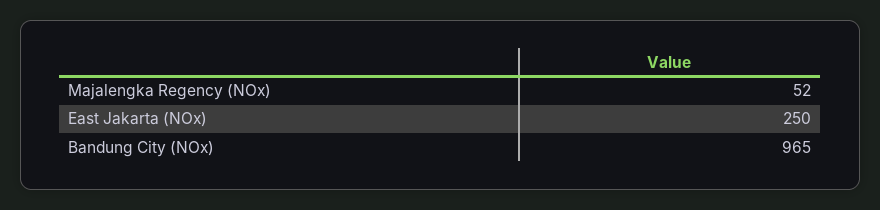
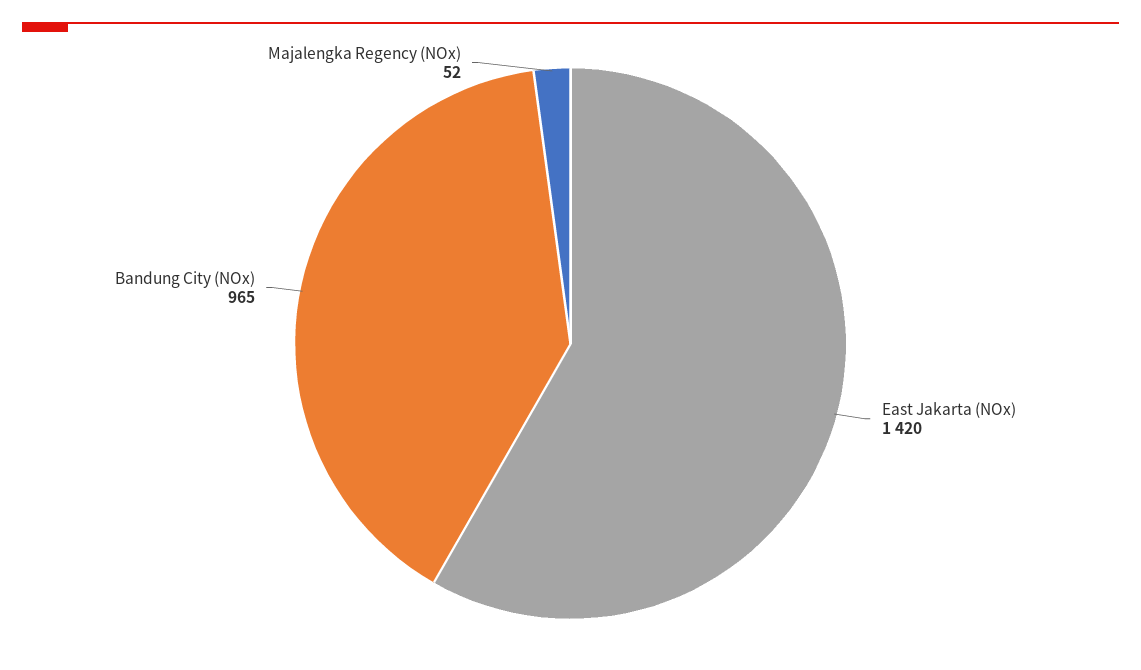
  {
    "Majalengka Regency (NOx)": 52,
-   "East Jakarta (NOx)": 250,
+   "East Jakarta (NOx)": 1420,
    "Bandung City (NOx)": 965
  }

